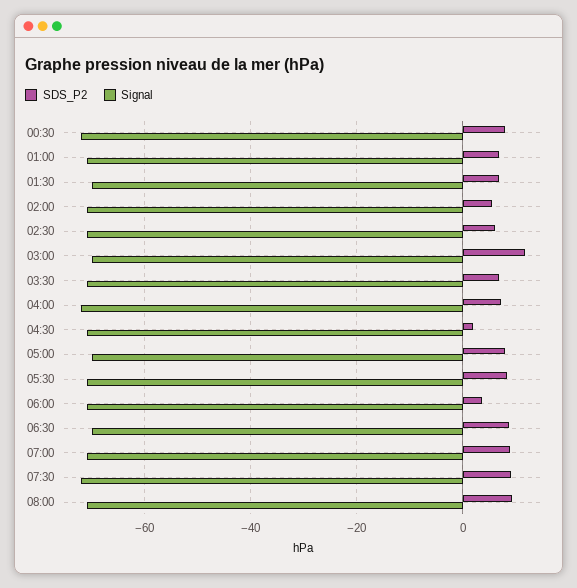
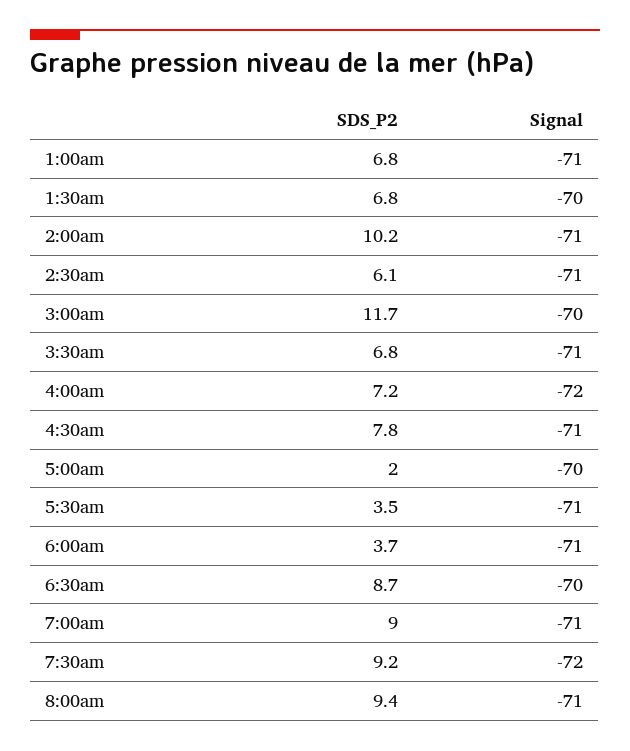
  {
    "SDS_P2": {
-     "00:30": 8,
      "01:00": 6.8,
      "01:30": 6.8,
-     "02:00": 6,
+     "02:00": 10.2,
      "02:30": 6.1,
      "03:00": 11.7,
      "03:30": 6.8,
      "04:00": 7.2,
-     "04:30": 2,
+     "04:30": 7.8,
-     "05:00": 8,
+     "05:00": 2,
-     "05:30": 8,
+     "05:30": 3.5,
      "06:00": 3.7,
      "06:30": 8.7,
      "07:00": 9,
      "07:30": 9.2,
      "08:00": 9.4
    },
    "Signal": {
-     "00:30": -72,
      "01:00": -71,
      "01:30": -70,
      "02:00": -71,
      "02:30": -71,
      "03:00": -70,
      "03:30": -71,
      "04:00": -72,
      "04:30": -71,
      "05:00": -70,
      "05:30": -71,
      "06:00": -71,
      "06:30": -70,
      "07:00": -71,
      "07:30": -72,
      "08:00": -71
    }
  }

